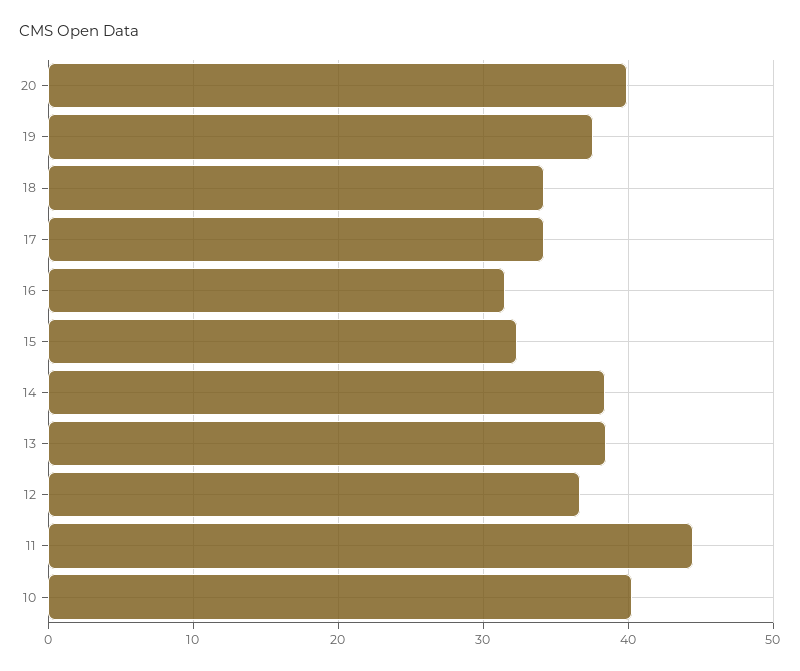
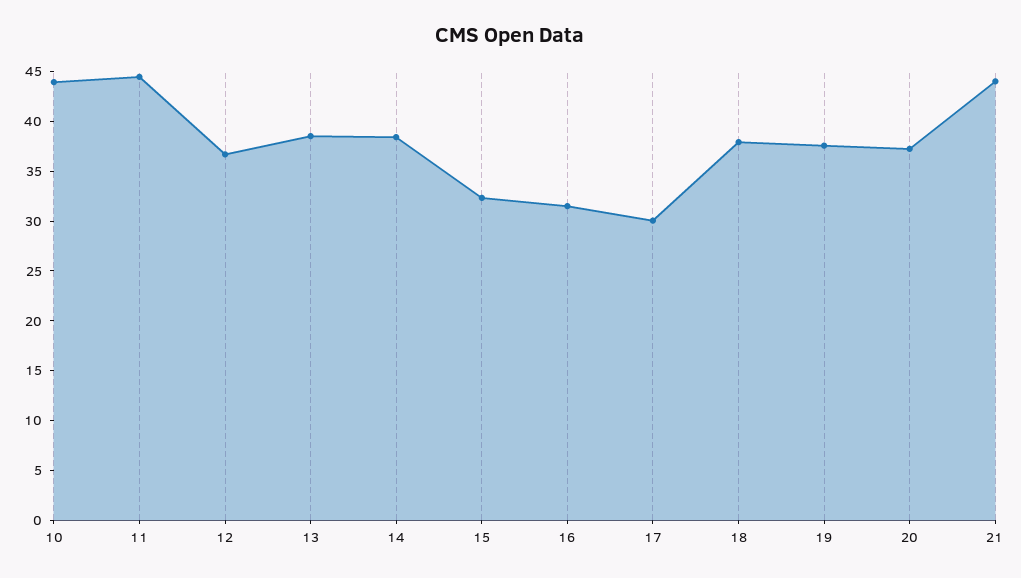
  {
-   "20": 40,
+   "20": 37,
    "19": 38,
-   "18": 34,
+   "18": 38,
-   "17": 34,
+   "17": 30,
    "16": 31,
    "15": 32,
    "14": 38,
    "13": 39,
    "12": 37,
    "11": 44,
-   "10": 40
+   "10": 44,
+   "21": 44
  }

